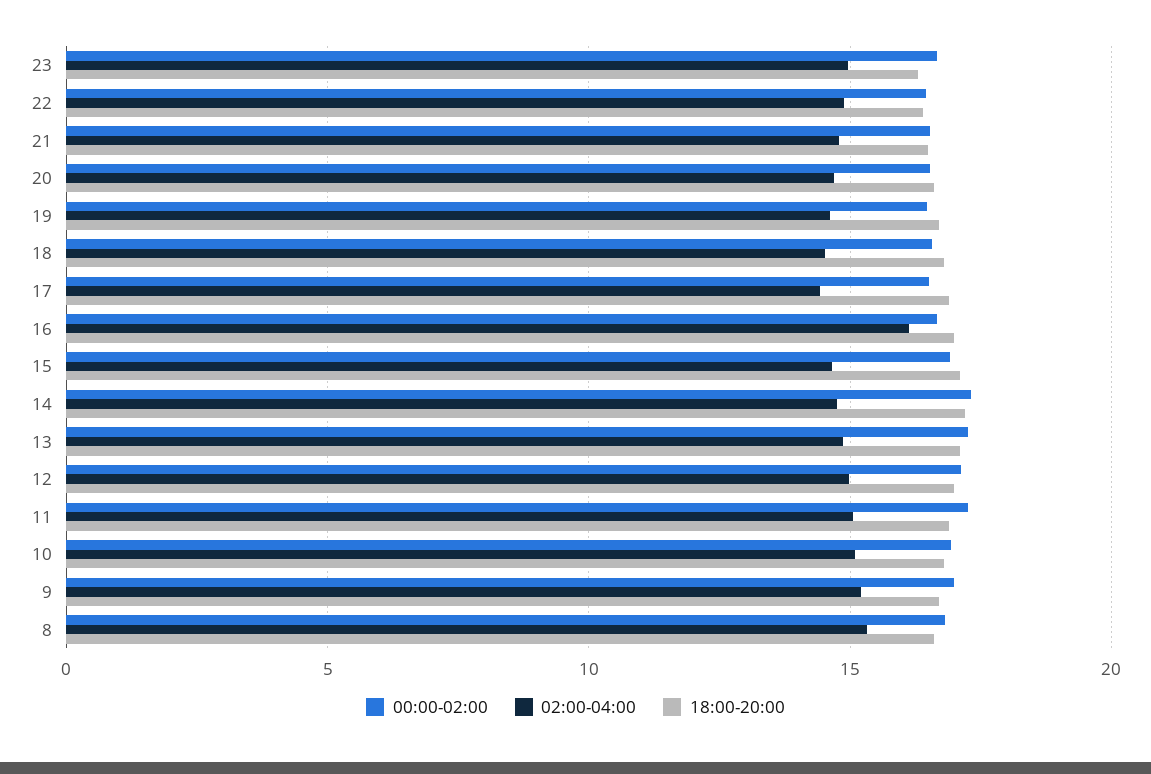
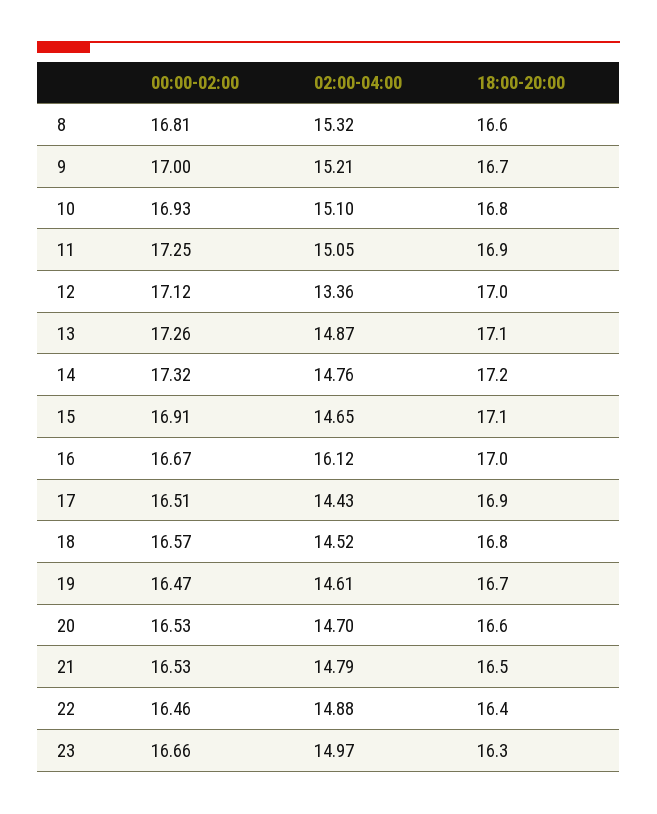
  {
    "00:00-02:00": {
      "23": 16.66,
      "22": 16.46,
      "21": 16.53,
      "20": 16.53,
      "19": 16.47,
      "18": 16.57,
      "17": 16.51,
      "16": 16.67,
      "15": 16.91,
      "14": 17.32,
      "13": 17.26,
      "12": 17.12,
      "11": 17.25,
      "10": 16.93,
      "9": 17,
      "8": 16.81
    },
    "02:00-04:00": {
      "23": 14.97,
      "22": 14.88,
      "21": 14.79,
      "20": 14.7,
      "19": 14.61,
      "18": 14.52,
      "17": 14.43,
      "16": 16.12,
      "15": 14.65,
      "14": 14.76,
      "13": 14.87,
-     "12": 15,
+     "12": 13.36,
      "11": 15.05,
      "10": 15.1,
      "9": 15.21,
      "8": 15.32
    },
    "18:00-20:00": {
      "23": 16.3,
      "22": 16.4,
      "21": 16.5,
      "20": 16.6,
      "19": 16.7,
      "18": 16.8,
      "17": 16.9,
      "16": 17,
      "15": 17.1,
      "14": 17.2,
      "13": 17.1,
      "12": 17,
      "11": 16.9,
      "10": 16.8,
      "9": 16.7,
      "8": 16.6
    }
  }

